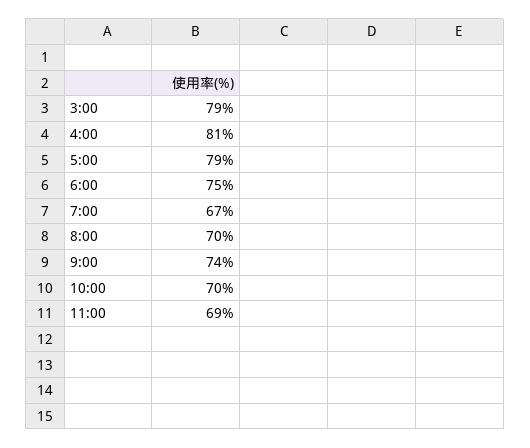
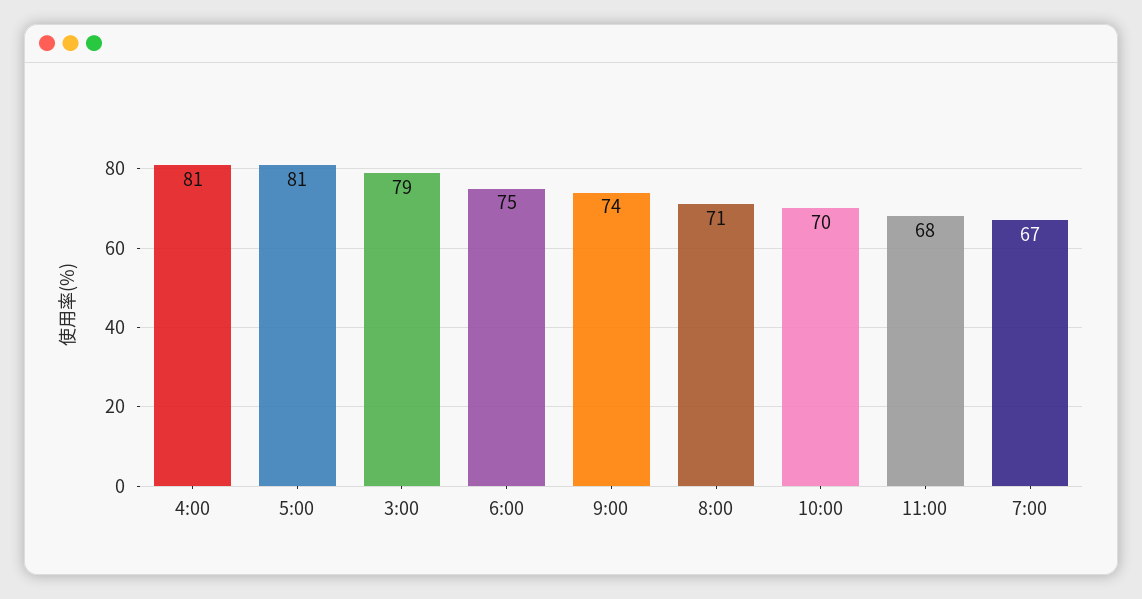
  {
    "3:00": 79,
    "4:00": 81,
-   "5:00": 79,
+   "5:00": 81,
    "6:00": 75,
    "7:00": 67,
-   "8:00": 70,
+   "8:00": 71,
    "9:00": 74,
    "10:00": 70,
-   "11:00": 69
+   "11:00": 68
  }

